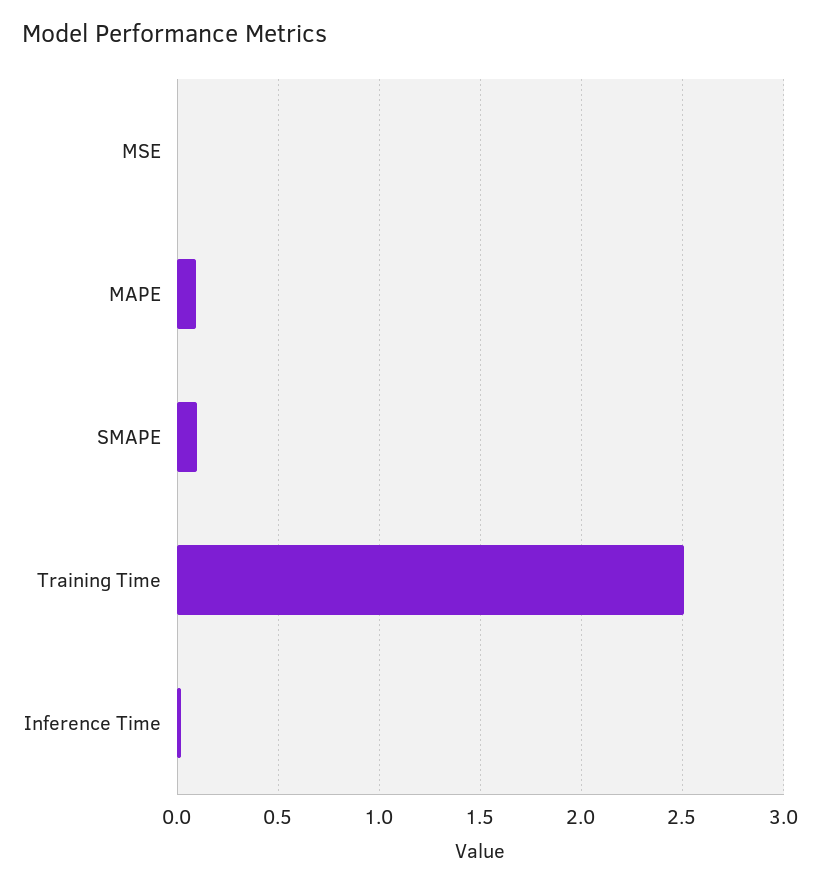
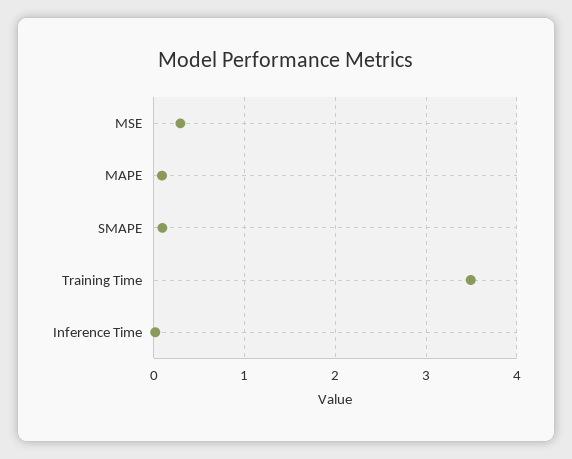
  {
-   "MSE": 0,
+   "MSE": 0.3,
    "MAPE": 0.1,
    "SMAPE": 0.1,
-   "Training Time": 2.5,
+   "Training Time": 3.5,
    "Inference Time": 0
  }

